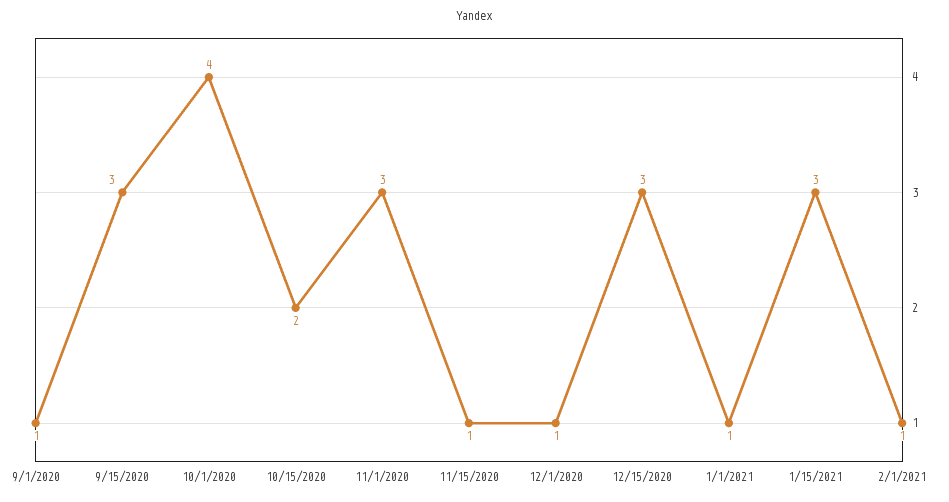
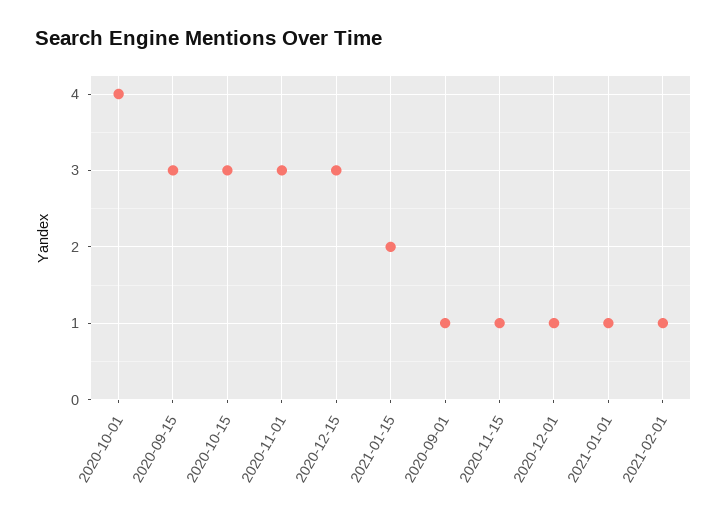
  {
    "9/1/2020": 1,
    "9/15/2020": 3,
    "10/1/2020": 4,
-   "10/15/2020": 2,
+   "10/15/2020": 3,
    "11/1/2020": 3,
    "11/15/2020": 1,
    "12/1/2020": 1,
    "12/15/2020": 3,
    "1/1/2021": 1,
-   "1/15/2021": 3,
+   "1/15/2021": 2,
    "2/1/2021": 1
  }

